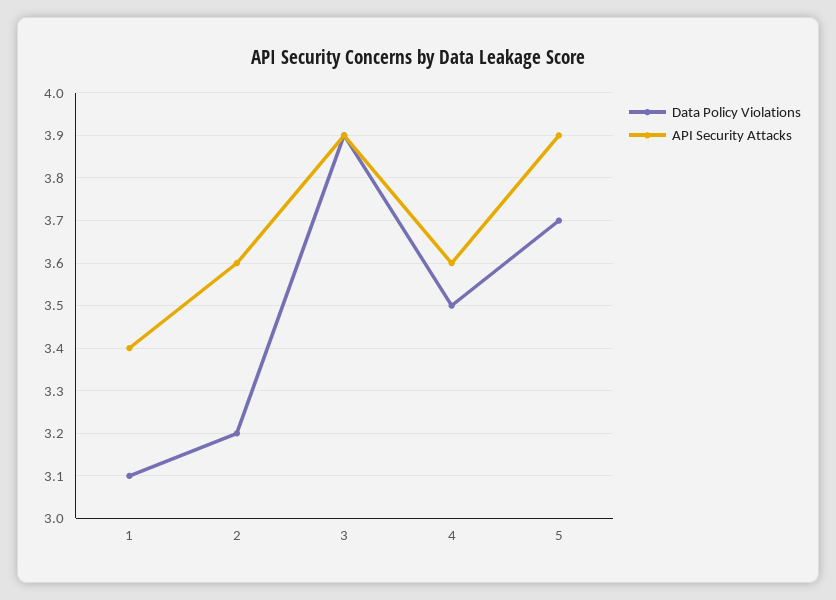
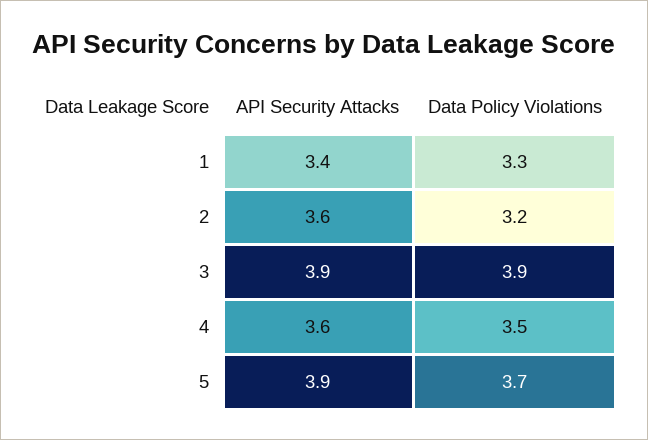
  {
    "Data Policy Violations": {
-     "1": 3.1,
+     "1": 3.3,
      "2": 3.2,
      "3": 3.9,
      "4": 3.5,
      "5": 3.7
    },
    "API Security Attacks": {
      "1": 3.4,
      "2": 3.6,
      "3": 3.9,
      "4": 3.6,
      "5": 3.9
    }
  }

